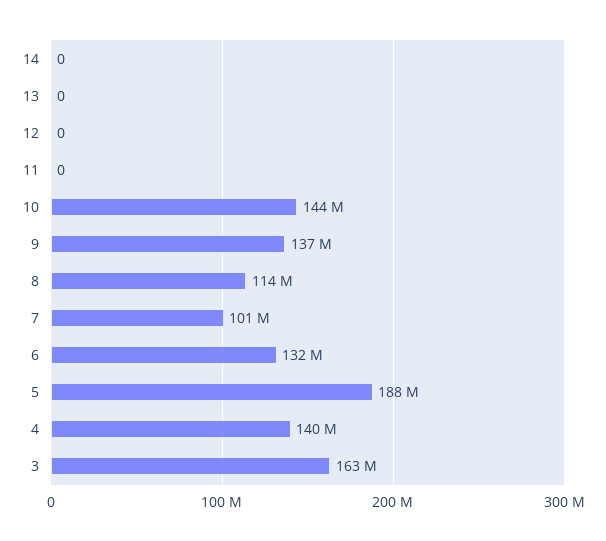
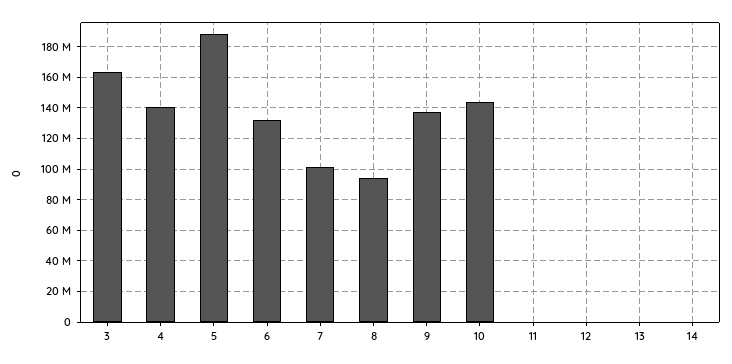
  {
    "14": 0,
    "13": 0,
    "12": 0,
    "11": 0,
    "10": 144000000,
    "9": 137000000,
-   "8": 114000000,
+   "8": 95000000,
    "7": 101000000,
    "6": 132000000,
    "5": 188000000,
    "4": 140000000,
    "3": 163000000
  }

